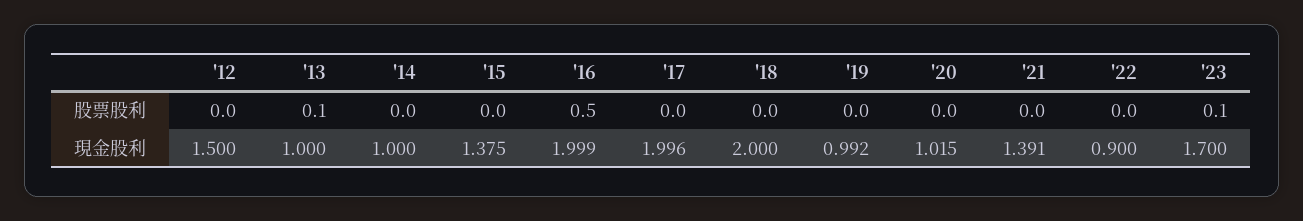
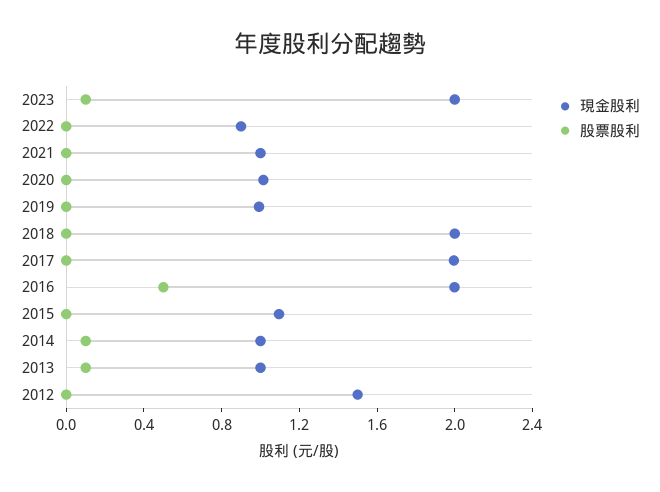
  {
    "股票股利": {
      "'12": 0,
      "'13": 0.1,
-     "'14": 0,
+     "'14": 0.1,
      "'15": 0,
      "'16": 0.5,
      "'17": 0,
      "'18": 0,
      "'19": 0,
      "'20": 0,
      "'21": 0,
      "'22": 0,
      "'23": 0.1
    },
    "現金股利": {
      "'12": 1.5,
      "'13": 1,
      "'14": 1,
-     "'15": 1.375,
+     "'15": 1.1,
      "'16": 1.999,
      "'17": 1.996,
      "'18": 2,
      "'19": 0.992,
      "'20": 1.015,
-     "'21": 1.391,
+     "'21": 1,
      "'22": 0.9,
-     "'23": 1.7
+     "'23": 2
    }
  }

